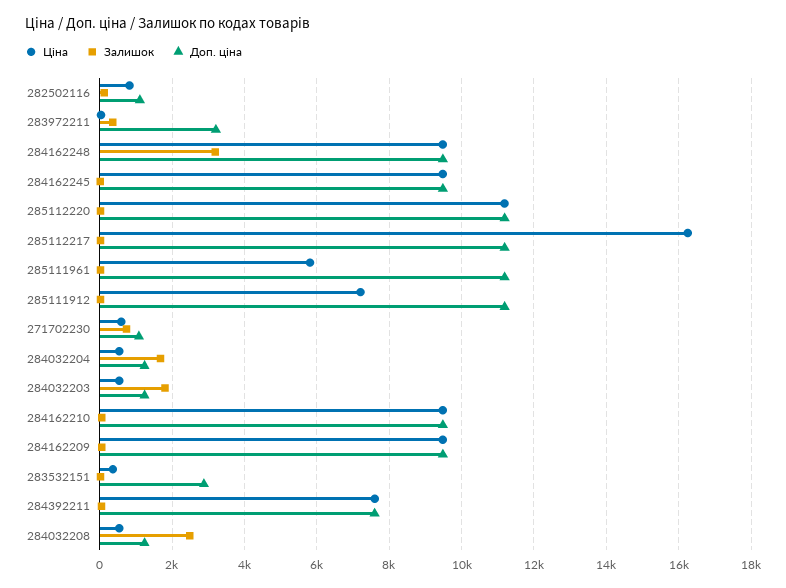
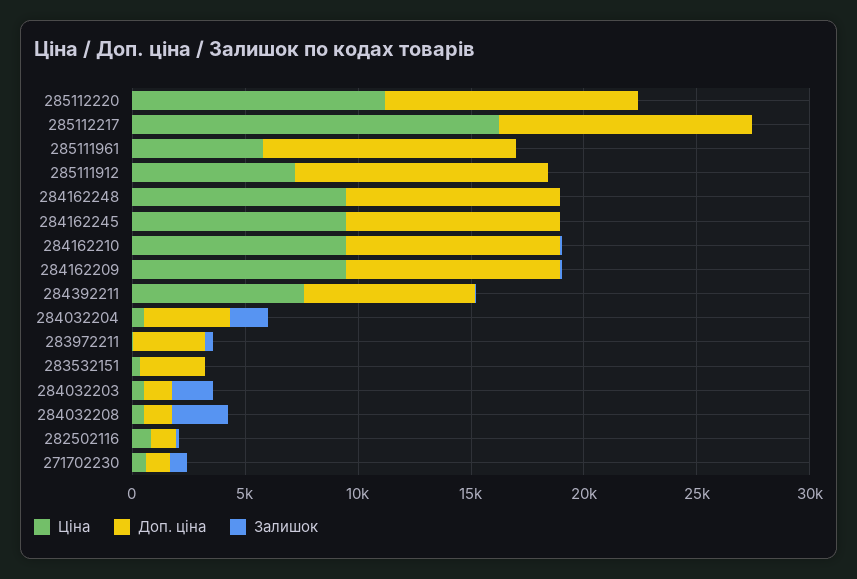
  {
    "Ціна": {
      "282502116": 800,
      "283972211": 0,
      "284162248": 9400,
      "284162245": 9400,
      "285112220": 11200,
      "285112217": 16200,
      "285111961": 5800,
      "285111912": 7200,
      "271702230": 600,
      "284032204": 600,
      "284032203": 600,
      "284162210": 9400,
      "284162209": 9400,
      "283532151": 400,
      "284392211": 7600,
      "284032208": 600
    },
    "Залишок": {
      "282502116": 200,
      "283972211": 400,
-     "284162248": 3200,
+     "284162248": 0,
      "284162245": 0,
      "285112220": 0,
      "285112217": 0,
      "285111961": 0,
      "285111912": 0,
      "271702230": 800,
      "284032204": 1600,
      "284032203": 1800,
      "284162210": 0,
      "284162209": 0,
      "283532151": 0,
      "284392211": 0,
      "284032208": 2400
    },
    "Доп. ціна": {
      "282502116": 1200,
      "283972211": 3200,
      "284162248": 9400,
      "284162245": 9400,
      "285112220": 11200,
      "285112217": 11200,
      "285111961": 11200,
      "285111912": 11200,
      "271702230": 1000,
-     "284032204": 1200,
+     "284032204": 4000,
      "284032203": 1200,
      "284162210": 9400,
      "284162209": 9400,
      "283532151": 2800,
      "284392211": 7600,
      "284032208": 1200
    }
  }

